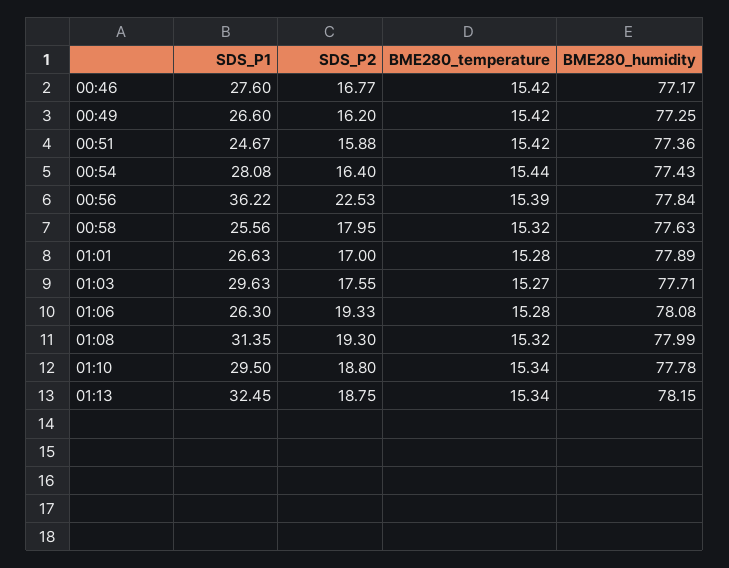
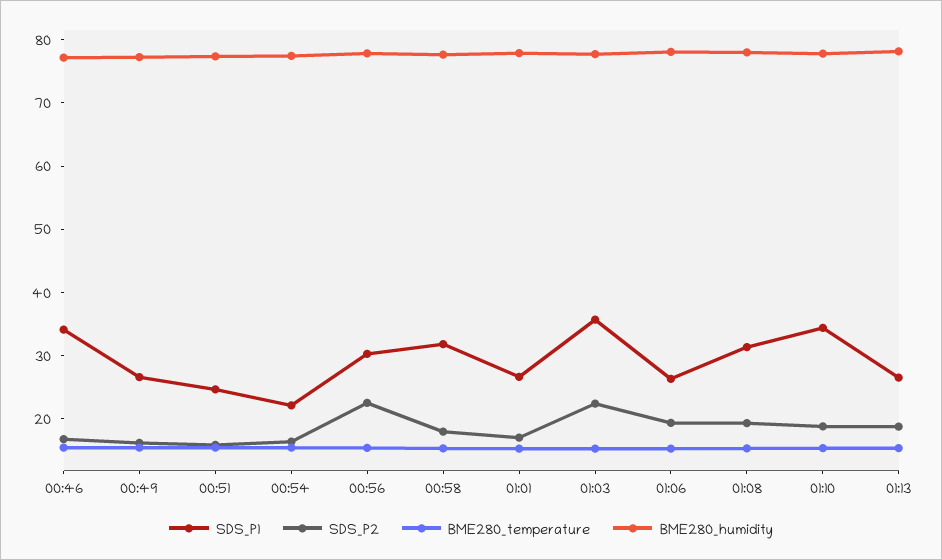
  {
    "SDS_P1": {
-     "00:46": 27.6,
+     "00:46": 34,
      "00:49": 26.6,
      "00:51": 24.67,
-     "00:54": 28.08,
+     "00:54": 22,
-     "00:56": 36.22,
+     "00:56": 30,
-     "00:58": 25.56,
+     "00:58": 32,
      "01:01": 26.63,
-     "01:03": 29.63,
+     "01:03": 36,
      "01:06": 26.3,
      "01:08": 31.35,
-     "01:10": 29.5,
+     "01:10": 34,
-     "01:13": 32.45
+     "01:13": 26
    },
    "SDS_P2": {
      "00:46": 16.77,
      "00:49": 16.2,
      "00:51": 15.88,
      "00:54": 16.4,
      "00:56": 22.53,
      "00:58": 17.95,
      "01:01": 17,
-     "01:03": 17.55,
+     "01:03": 22,
      "01:06": 19.33,
      "01:08": 19.3,
      "01:10": 18.8,
      "01:13": 18.75
    },
    "BME280_temperature": {
      "00:46": 15.42,
      "00:49": 15.42,
      "00:51": 15.42,
      "00:54": 15.44,
      "00:56": 15.39,
      "00:58": 15.32,
      "01:01": 15.28,
      "01:03": 15.27,
      "01:06": 15.28,
      "01:08": 15.32,
      "01:10": 15.34,
      "01:13": 15.34
    },
    "BME280_humidity": {
      "00:46": 77.17,
      "00:49": 77.25,
      "00:51": 77.36,
      "00:54": 77.43,
      "00:56": 77.84,
      "00:58": 77.63,
      "01:01": 77.89,
      "01:03": 77.71,
      "01:06": 78.08,
      "01:08": 77.99,
      "01:10": 77.78,
      "01:13": 78.15
    }
  }

